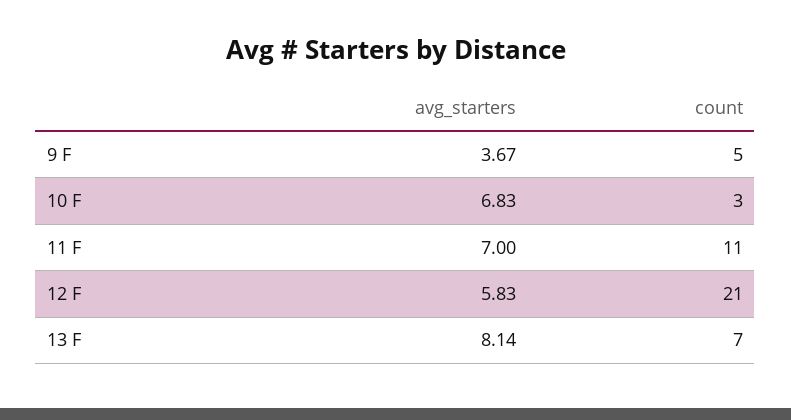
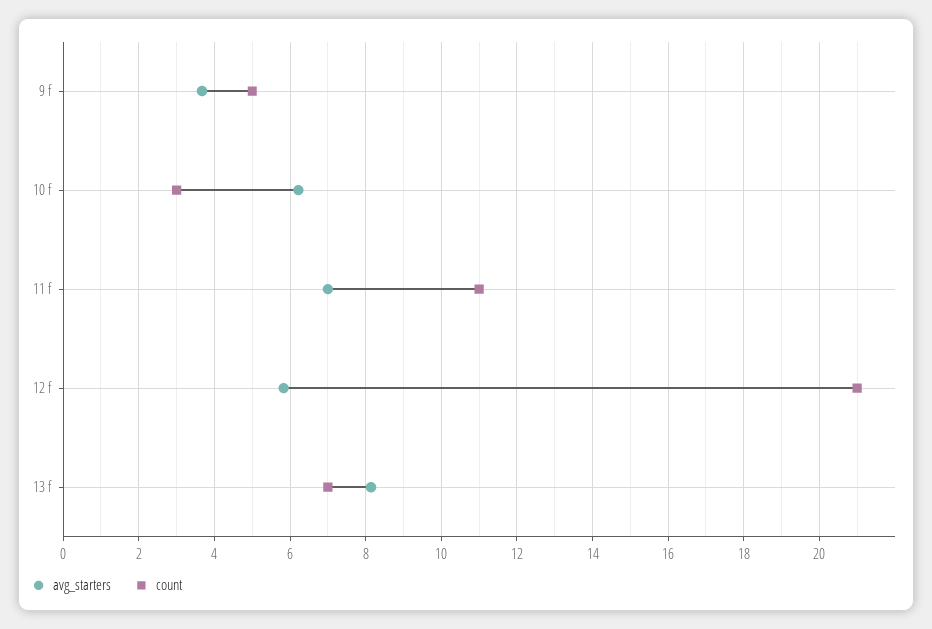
  {
    "avg_starters": {
      "9 F": 3.67,
-     "10 F": 6.83,
+     "10 F": 6.2,
      "11 F": 7,
      "12 F": 5.83,
      "13 F": 8.14
    },
    "count": {
      "9 F": 5,
      "10 F": 3,
      "11 F": 11,
      "12 F": 21,
      "13 F": 7
    }
  }

